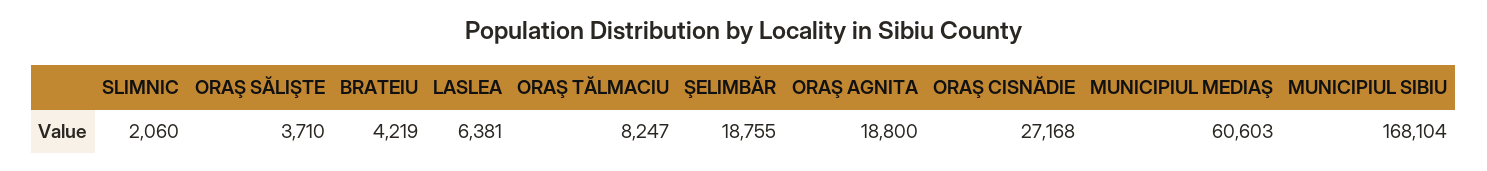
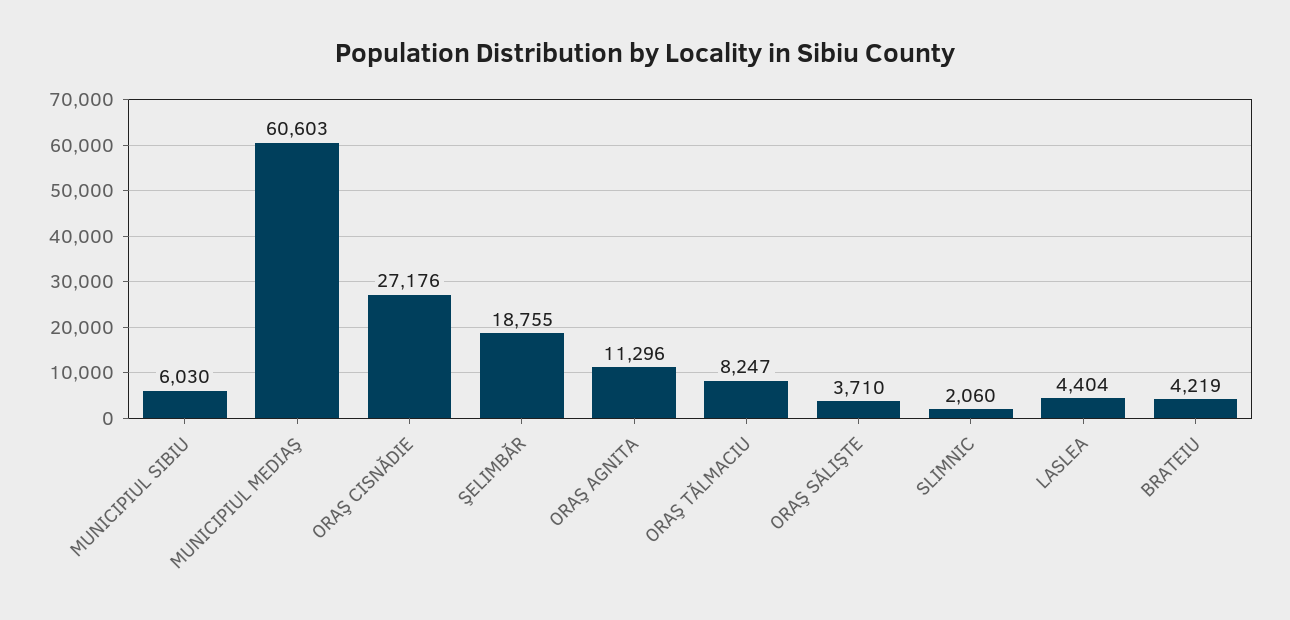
  {
    "SLIMNIC": 2060,
    "ORAŞ SĂLIŞTE": 3710,
    "BRATEIU": 4219,
-   "LASLEA": 6381,
+   "LASLEA": 4404,
    "ORAŞ TĂLMACIU": 8247,
    "ŞELIMBĂR": 18755,
-   "ORAŞ AGNITA": 18800,
+   "ORAŞ AGNITA": 11296,
-   "ORAŞ CISNĂDIE": 27168,
+   "ORAŞ CISNĂDIE": 27176,
    "MUNICIPIUL MEDIAŞ": 60603,
-   "MUNICIPIUL SIBIU": 168104
+   "MUNICIPIUL SIBIU": 6030
  }

